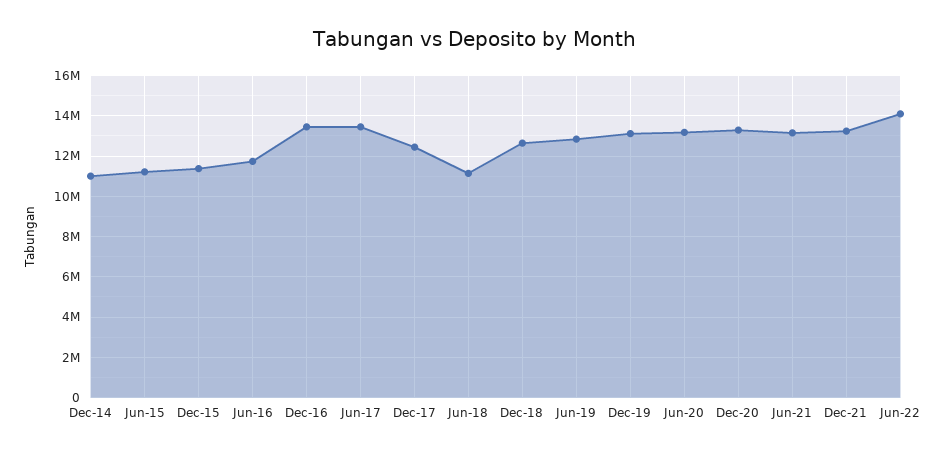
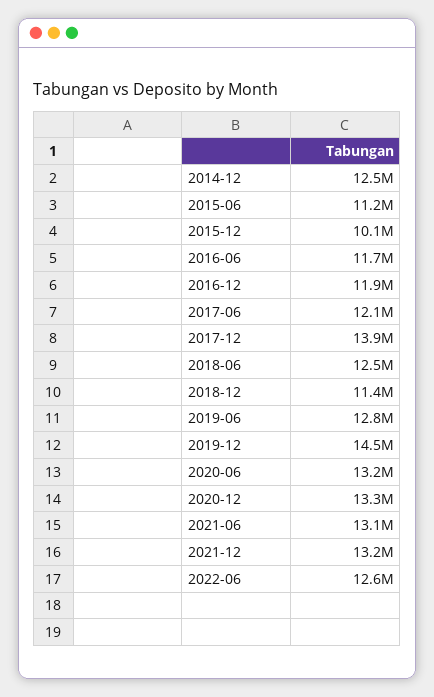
  {
-   "Dec-14": 11000000,
+   "Dec-14": 12500000,
    "Jun-15": 11200000,
-   "Dec-15": 11500000,
+   "Dec-15": 10100000,
    "Jun-16": 11700000,
-   "Dec-16": 13500000,
+   "Dec-16": 11900000,
-   "Jun-17": 13500000,
+   "Jun-17": 12100000,
-   "Dec-17": 12500000,
+   "Dec-17": 13900000,
-   "Jun-18": 11000000,
+   "Jun-18": 12500000,
-   "Dec-18": 12500000,
+   "Dec-18": 11400000,
    "Jun-19": 12800000,
-   "Dec-19": 13000000,
+   "Dec-19": 14500000,
    "Jun-20": 13200000,
    "Dec-20": 13300000,
    "Jun-21": 13100000,
    "Dec-21": 13200000,
-   "Jun-22": 14000000
+   "Jun-22": 12600000
  }

